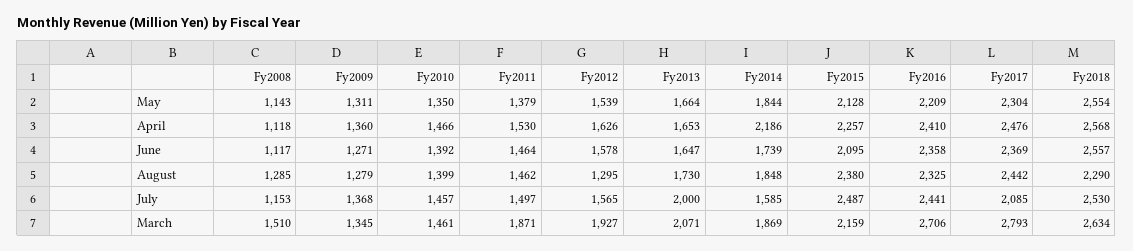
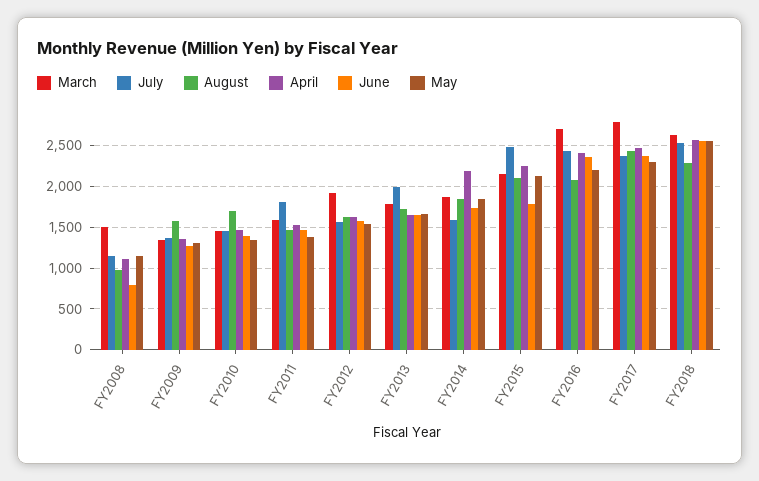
  {
    "May": {
      "Fy2008": 1143,
      "Fy2009": 1311,
      "Fy2010": 1350,
      "Fy2011": 1379,
      "Fy2012": 1539,
      "Fy2013": 1664,
      "Fy2014": 1844,
      "Fy2015": 2128,
      "Fy2016": 2209,
      "Fy2017": 2304,
      "Fy2018": 2554
    },
    "April": {
      "Fy2008": 1118,
      "Fy2009": 1360,
      "Fy2010": 1466,
      "Fy2011": 1530,
      "Fy2012": 1626,
      "Fy2013": 1653,
      "Fy2014": 2186,
      "Fy2015": 2257,
      "Fy2016": 2410,
      "Fy2017": 2476,
      "Fy2018": 2568
    },
    "June": {
-     "Fy2008": 1117,
+     "Fy2008": 800,
      "Fy2009": 1271,
      "Fy2010": 1392,
      "Fy2011": 1464,
      "Fy2012": 1578,
      "Fy2013": 1647,
      "Fy2014": 1739,
-     "Fy2015": 2095,
+     "Fy2015": 1800,
      "Fy2016": 2358,
      "Fy2017": 2369,
      "Fy2018": 2557
    },
    "August": {
-     "Fy2008": 1285,
+     "Fy2008": 1000,
-     "Fy2009": 1279,
+     "Fy2009": 1600,
-     "Fy2010": 1399,
+     "Fy2010": 1700,
      "Fy2011": 1462,
-     "Fy2012": 1295,
+     "Fy2012": 1600,
      "Fy2013": 1730,
      "Fy2014": 1848,
-     "Fy2015": 2380,
+     "Fy2015": 2100,
-     "Fy2016": 2325,
+     "Fy2016": 2100,
      "Fy2017": 2442,
      "Fy2018": 2290
    },
    "July": {
      "Fy2008": 1153,
      "Fy2009": 1368,
      "Fy2010": 1457,
-     "Fy2011": 1497,
+     "Fy2011": 1800,
      "Fy2012": 1565,
      "Fy2013": 2000,
      "Fy2014": 1585,
      "Fy2015": 2487,
      "Fy2016": 2441,
-     "Fy2017": 2085,
+     "Fy2017": 2400,
      "Fy2018": 2530
    },
    "March": {
      "Fy2008": 1510,
      "Fy2009": 1345,
      "Fy2010": 1461,
-     "Fy2011": 1871,
+     "Fy2011": 1600,
      "Fy2012": 1927,
-     "Fy2013": 2071,
+     "Fy2013": 1800,
      "Fy2014": 1869,
      "Fy2015": 2159,
      "Fy2016": 2706,
      "Fy2017": 2793,
      "Fy2018": 2634
    }
  }

